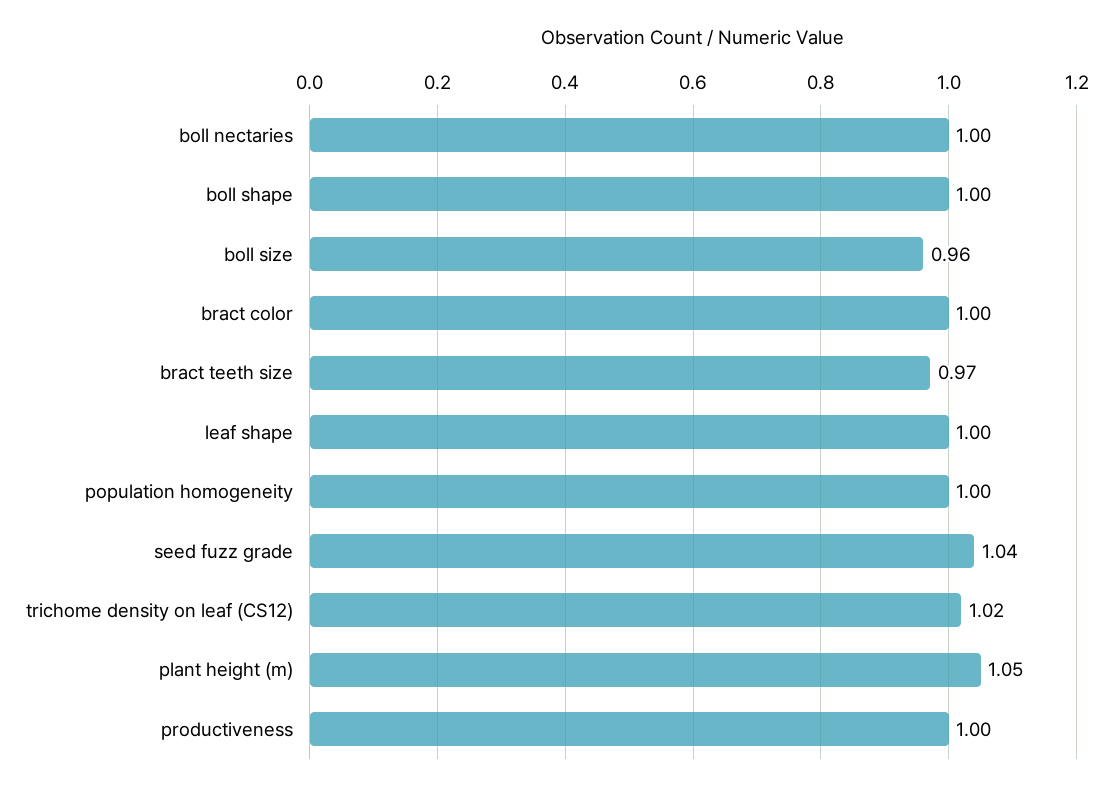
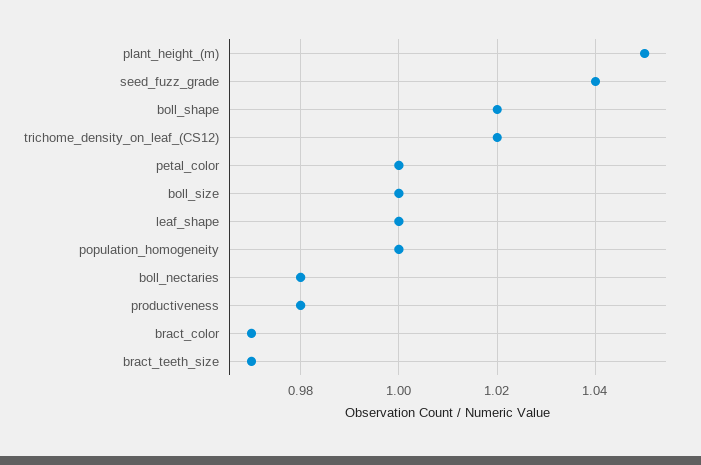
  {
-   "boll nectaries": 1,
+   "boll nectaries": 0.98,
-   "boll shape": 1,
+   "boll shape": 1.02,
-   "boll size": 0.96,
+   "boll size": 1,
-   "bract color": 1,
+   "bract color": 0.97,
    "bract teeth size": 0.97,
    "leaf shape": 1,
    "population homogeneity": 1,
    "seed fuzz grade": 1.04,
    "trichome density on leaf (CS12)": 1.02,
    "plant height (m)": 1.05,
-   "productiveness": 1
+   "productiveness": 0.98,
+   "petal_color": 1
  }

